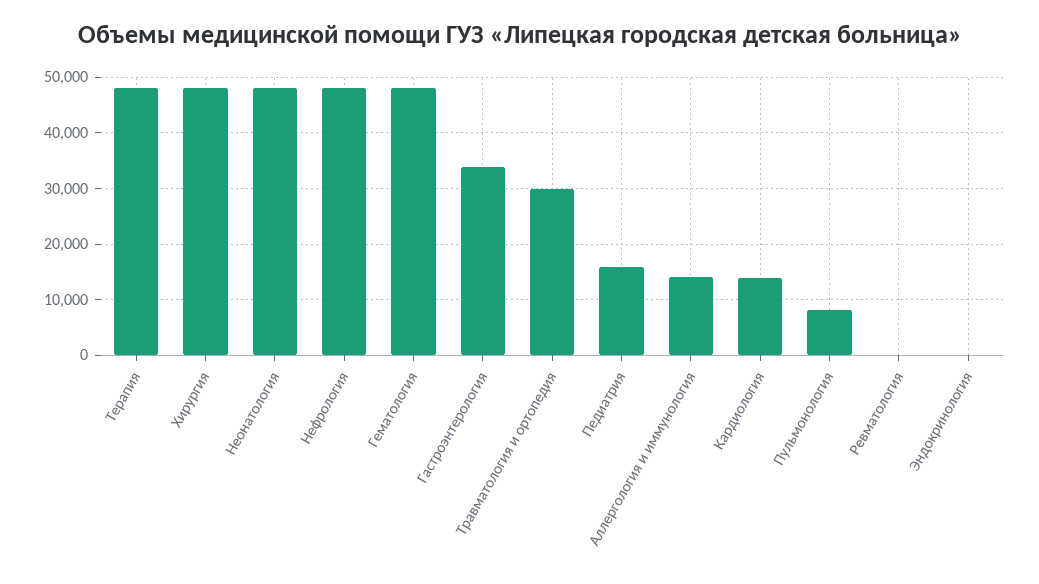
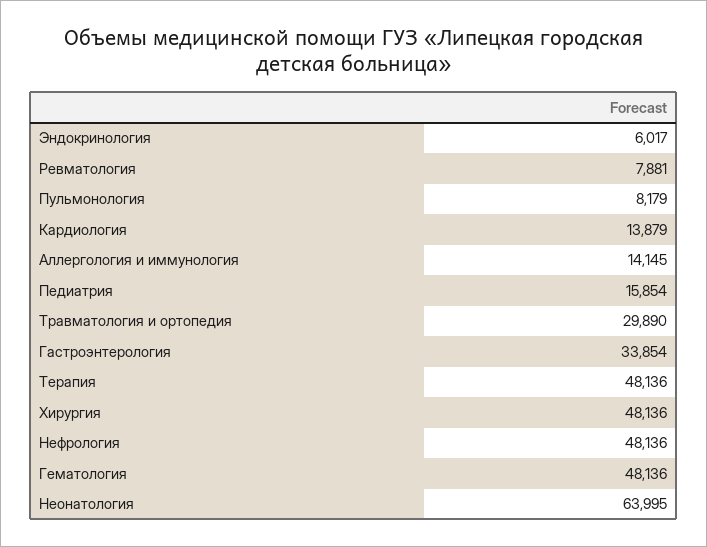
  {
    "Терапия": 48136,
    "Хирургия": 48136,
-   "Неонатология": 48000,
+   "Неонатология": 63995,
    "Нефрология": 48136,
    "Гематология": 48136,
    "Гастроэнтерология": 33854,
    "Травматология и ортопедия": 29890,
    "Педиатрия": 15854,
    "Аллергология и иммунология": 14145,
    "Кардиология": 13879,
    "Пульмонология": 8179,
-   "Ревматология": 0,
+   "Ревматология": 7881,
-   "Эндокринология": 0
+   "Эндокринология": 6017
  }

